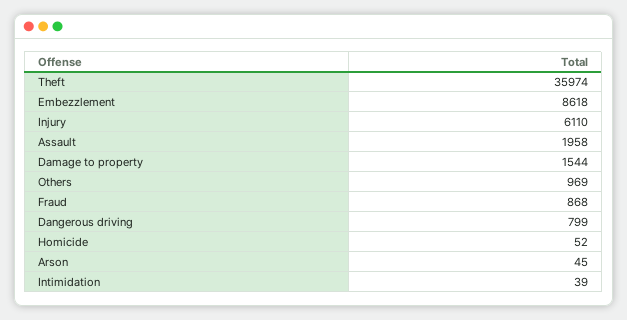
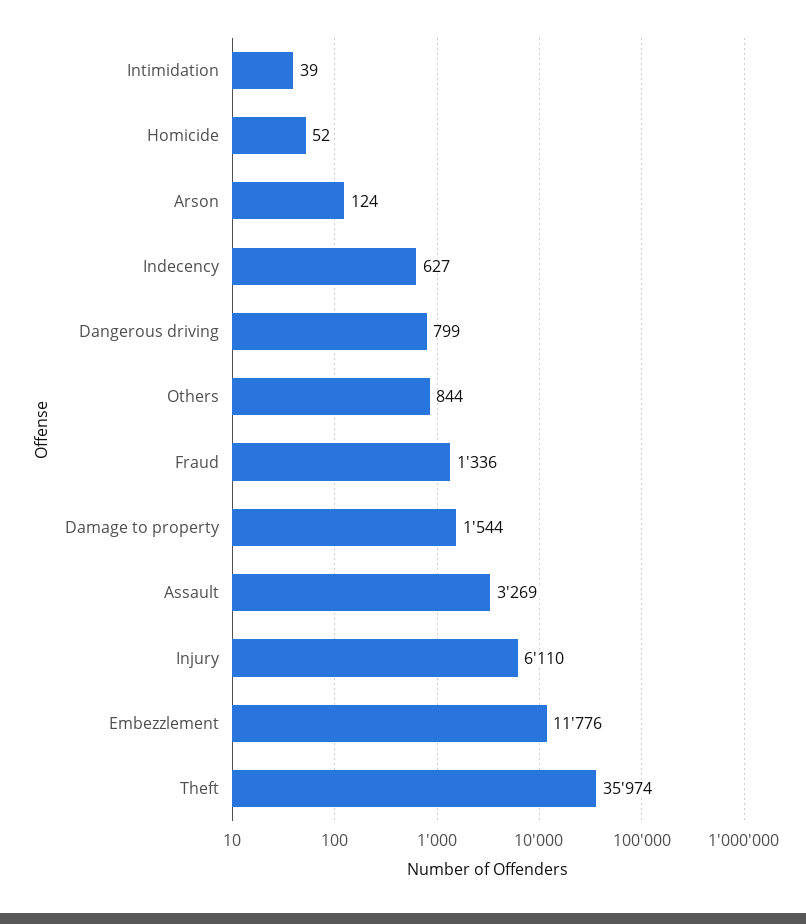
  {
    "Theft": 35974,
-   "Embezzlement": 8618,
+   "Embezzlement": 11776,
    "Injury": 6110,
-   "Assault": 1958,
+   "Assault": 3269,
    "Damage to property": 1544,
-   "Others": 969,
+   "Others": 844,
-   "Fraud": 868,
+   "Fraud": 1336,
    "Dangerous driving": 799,
    "Homicide": 52,
-   "Arson": 45,
+   "Arson": 124,
-   "Intimidation": 39
+   "Intimidation": 39,
+   "Indecency": 627
  }

